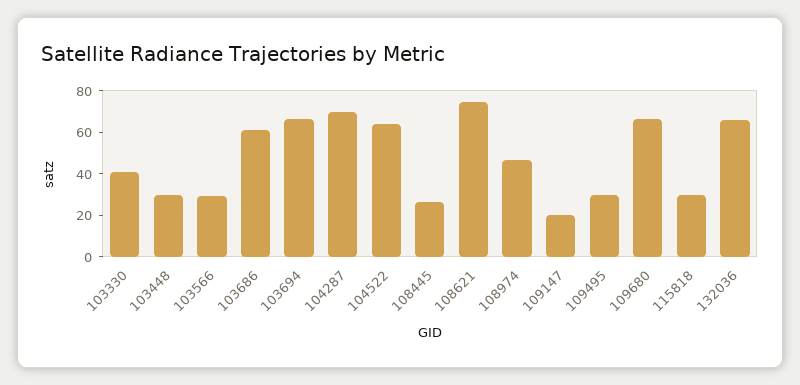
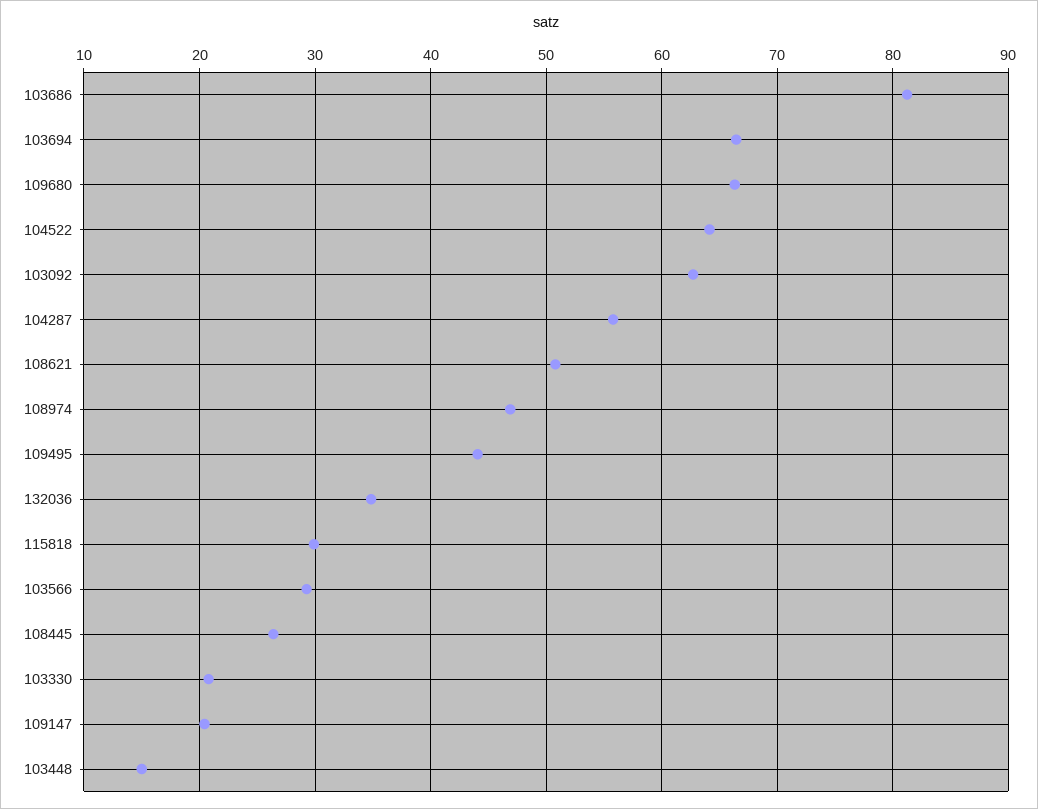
  {
-   "103330": 40,
+   "103330": 21,
-   "103448": 30,
+   "103448": 15,
    "103566": 29,
-   "103686": 60,
+   "103686": 81,
    "103694": 66,
-   "104287": 70,
+   "104287": 56,
    "104522": 64,
    "108445": 26,
-   "108621": 75,
+   "108621": 51,
    "108974": 47,
    "109147": 20,
-   "109495": 30,
+   "109495": 44,
    "109680": 66,
    "115818": 30,
-   "132036": 65
+   "132036": 35,
+   "103092": 63
  }

